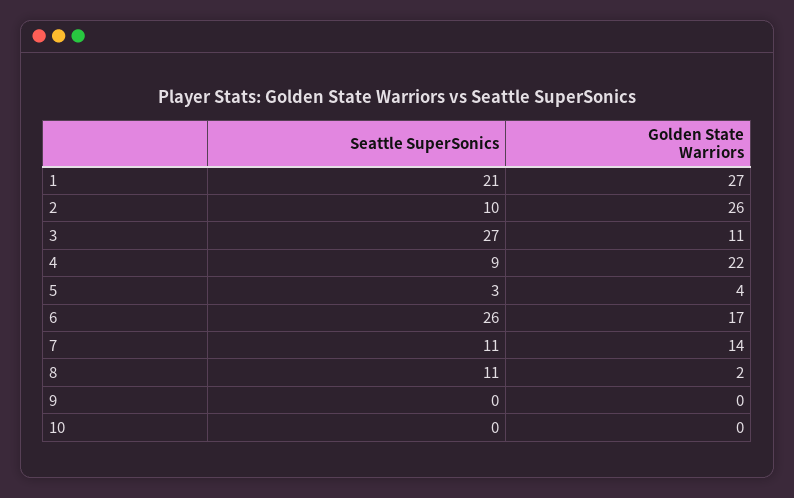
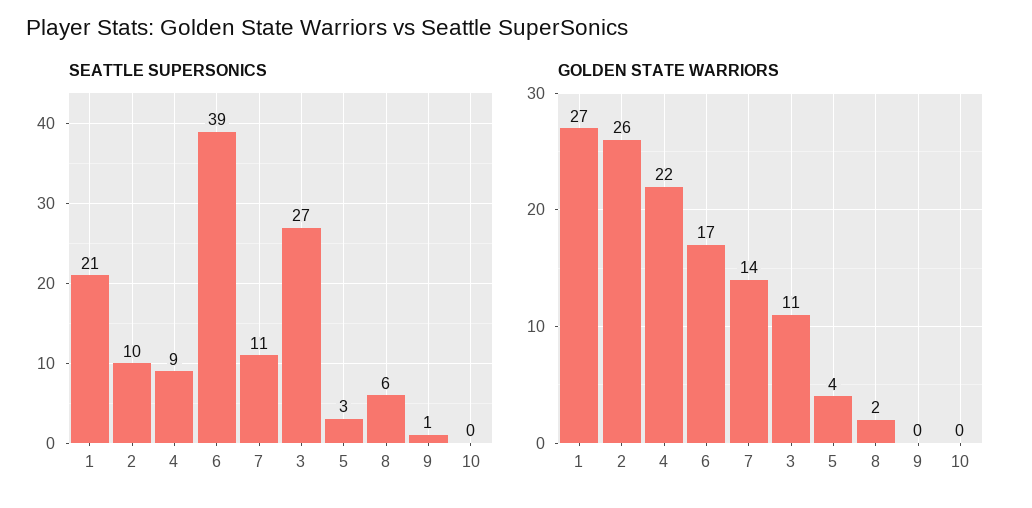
  {
    "Seattle SuperSonics": {
      "1": 21,
      "2": 10,
      "3": 27,
      "4": 9,
      "5": 3,
-     "6": 26,
+     "6": 39,
      "7": 11,
-     "8": 11,
+     "8": 6,
-     "9": 0,
+     "9": 1,
      "10": 0
    },
    "Golden State Warriors": {
      "1": 27,
      "2": 26,
      "3": 11,
      "4": 22,
      "5": 4,
      "6": 17,
      "7": 14,
      "8": 2,
      "9": 0,
      "10": 0
    }
  }

